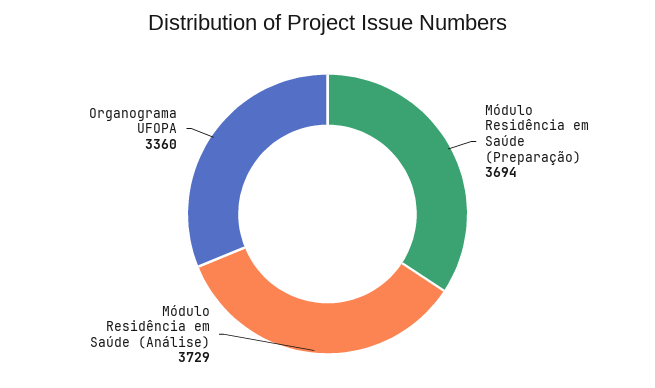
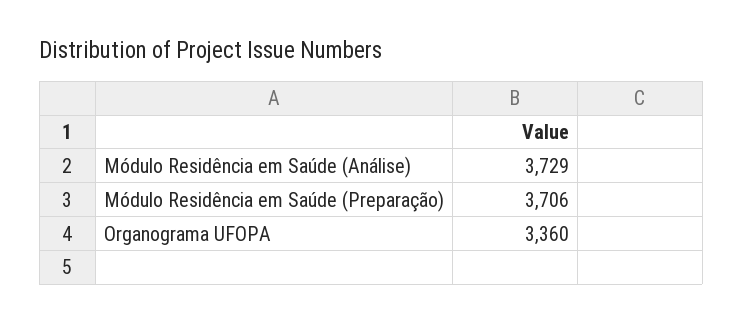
  {
-   "Módulo Residência em Saúde (Preparação)": 3694,
+   "Módulo Residência em Saúde (Preparação)": 3706,
    "Módulo Residência em Saúde (Análise)": 3729,
    "Organograma UFOPA": 3360
  }

